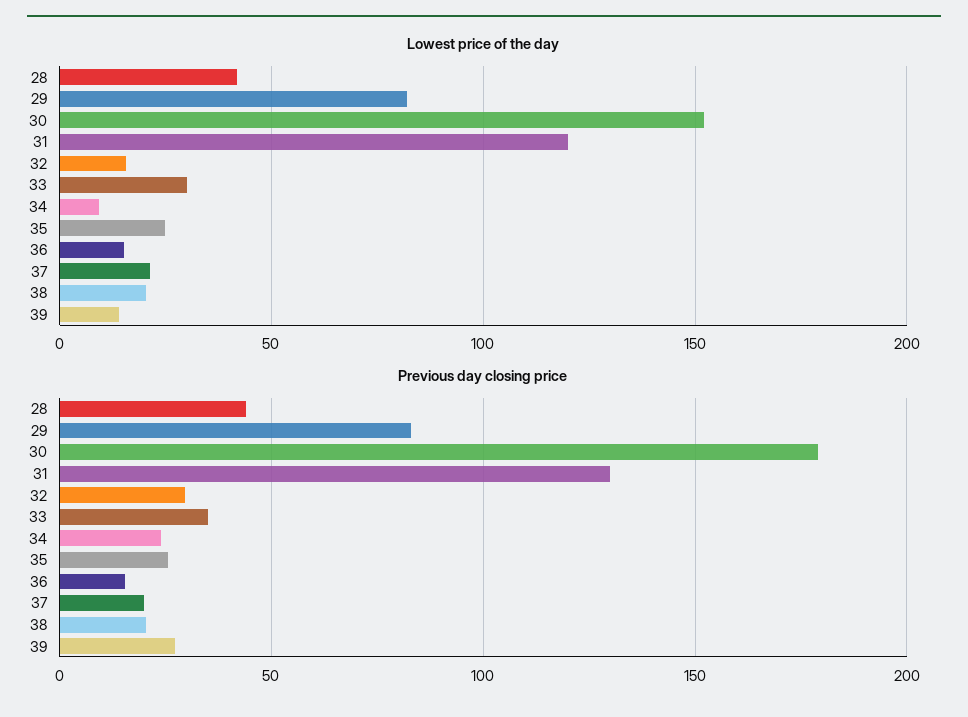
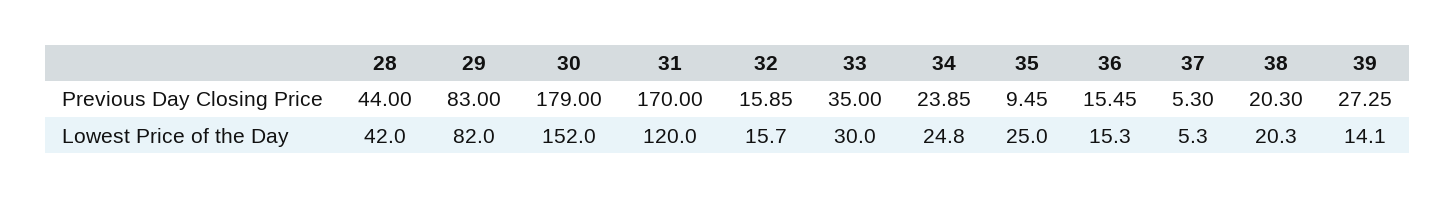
  {
    "Lowest price of the day": {
      "28": 42,
      "29": 82,
      "30": 152,
      "31": 120,
      "32": 15.7,
      "33": 30,
-     "34": 10,
+     "34": 24.8,
      "35": 25,
      "36": 15.3,
-     "37": 20,
+     "37": 5.3,
      "38": 20.3,
      "39": 14.1
    },
    "Previous day closing price": {
      "28": 44,
      "29": 83,
      "30": 179,
-     "31": 130,
+     "31": 170,
-     "32": 30,
+     "32": 15.85,
      "33": 35,
      "34": 23.85,
-     "35": 25,
+     "35": 9.45,
      "36": 15.45,
-     "37": 20,
+     "37": 5.3,
      "38": 20.3,
      "39": 27.25
    }
  }

